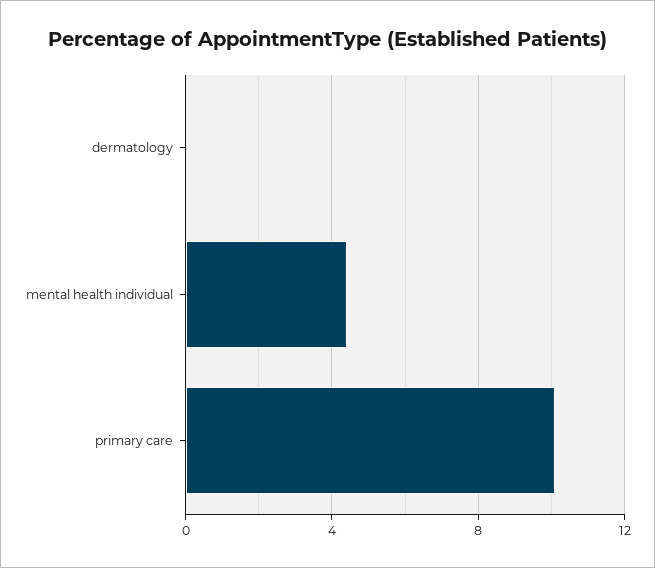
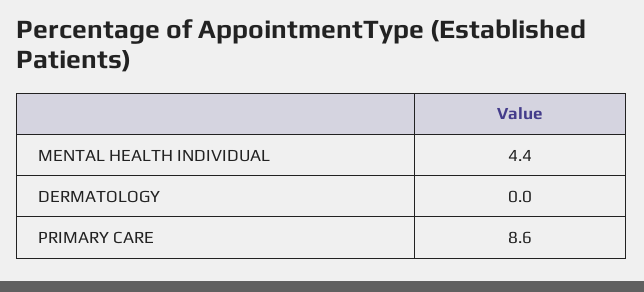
  {
    "dermatology": 0,
    "mental health individual": 4.4,
-   "primary care": 10
+   "primary care": 8.6
  }

